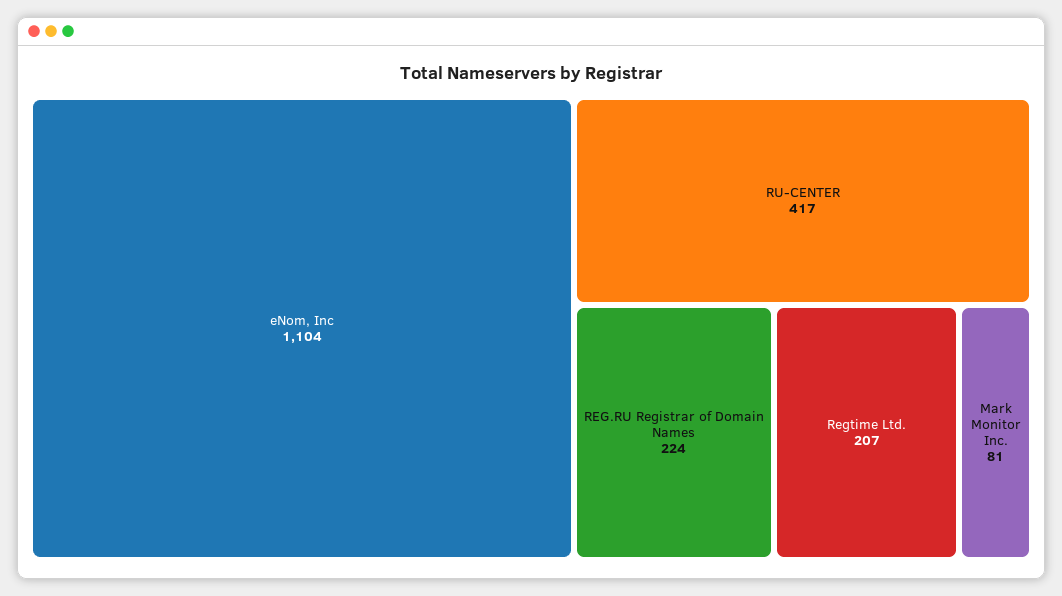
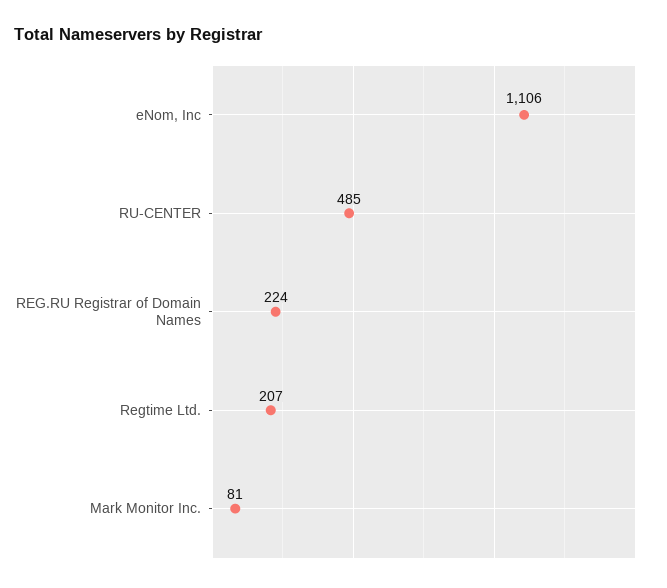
  {
-   "eNom, Inc": 1104,
+   "eNom, Inc": 1106,
-   "RU-CENTER": 417,
+   "RU-CENTER": 485,
    "REG.RU Registrar of Domain Names": 224,
    "Regtime Ltd.": 207,
    "Mark Monitor Inc.": 81
  }

